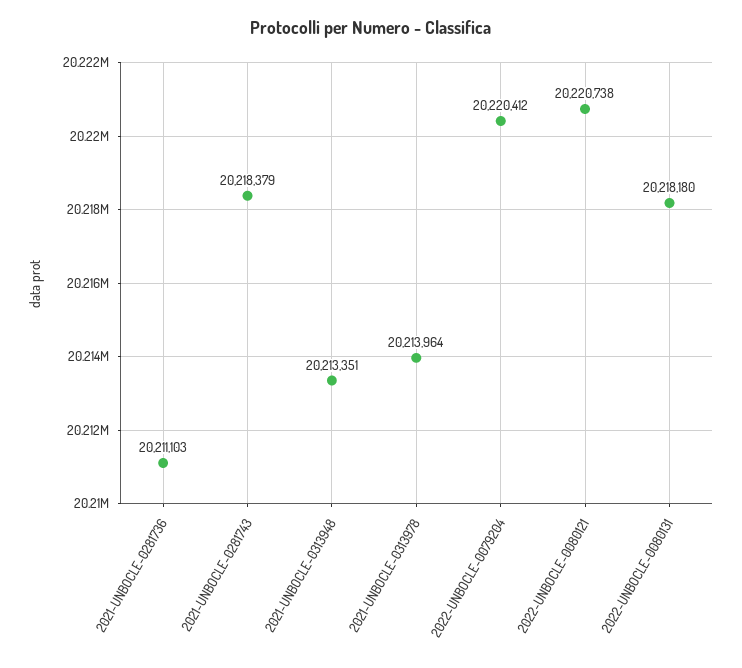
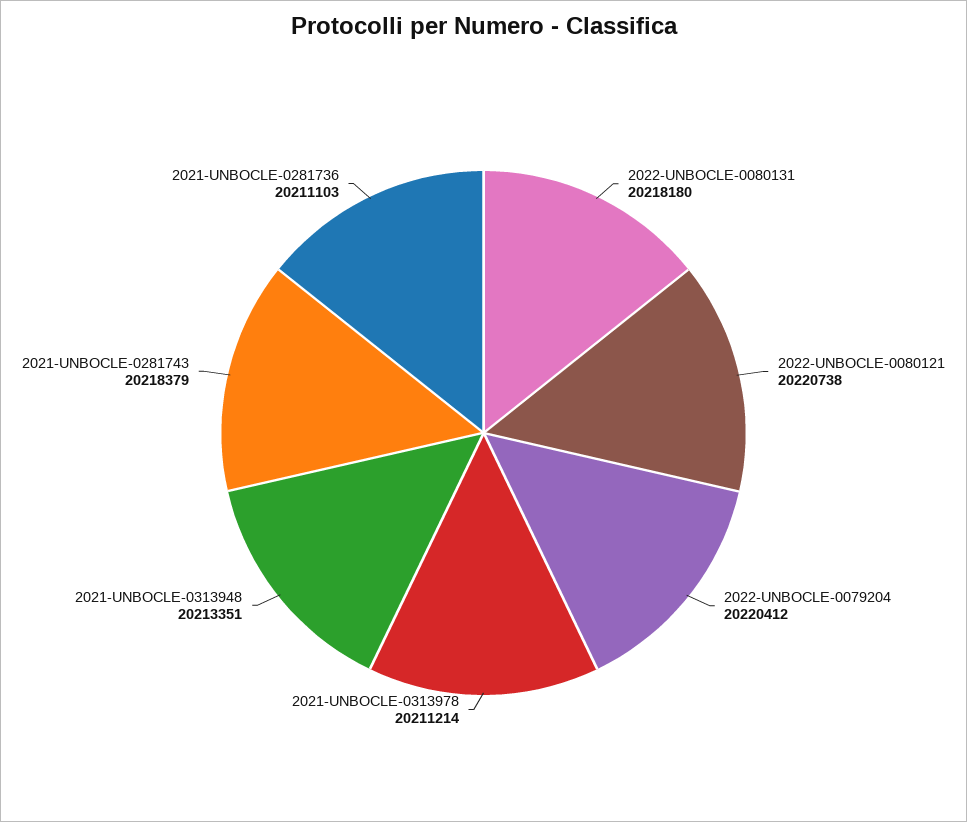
  {
    "2021-UNBOCLE-0281736": 20211103,
    "2021-UNBOCLE-0281743": 20218379,
    "2021-UNBOCLE-0313948": 20213351,
-   "2021-UNBOCLE-0313978": 20213964,
+   "2021-UNBOCLE-0313978": 20211214,
    "2022-UNBOCLE-0079204": 20220412,
    "2022-UNBOCLE-0080121": 20220738,
    "2022-UNBOCLE-0080131": 20218180
  }

